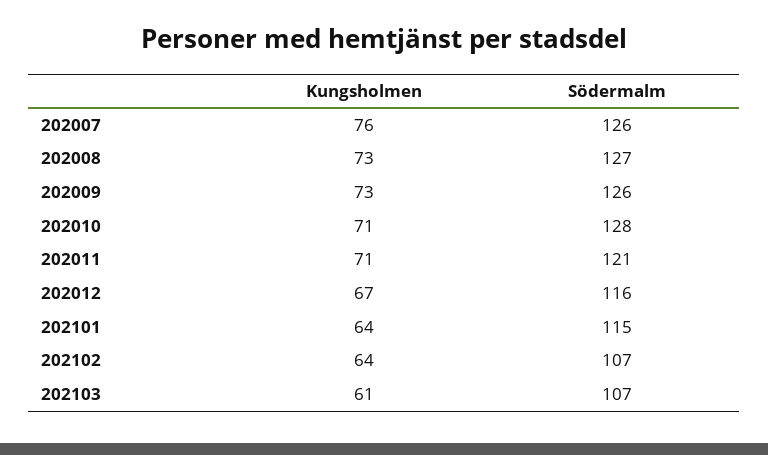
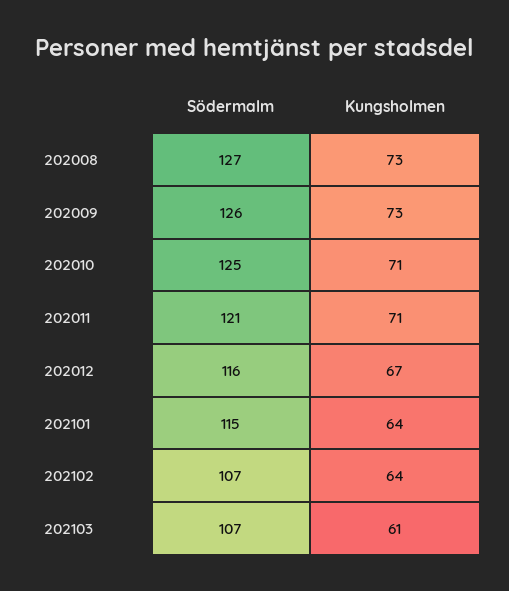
  {
    "Kungsholmen": {
-     "202007": 76,
      "202008": 73,
      "202009": 73,
      "202010": 71,
      "202011": 71,
      "202012": 67,
      "202101": 64,
      "202102": 64,
      "202103": 61
    },
    "Södermalm": {
-     "202007": 126,
      "202008": 127,
      "202009": 126,
-     "202010": 128,
+     "202010": 125,
      "202011": 121,
      "202012": 116,
      "202101": 115,
      "202102": 107,
      "202103": 107
    }
  }

